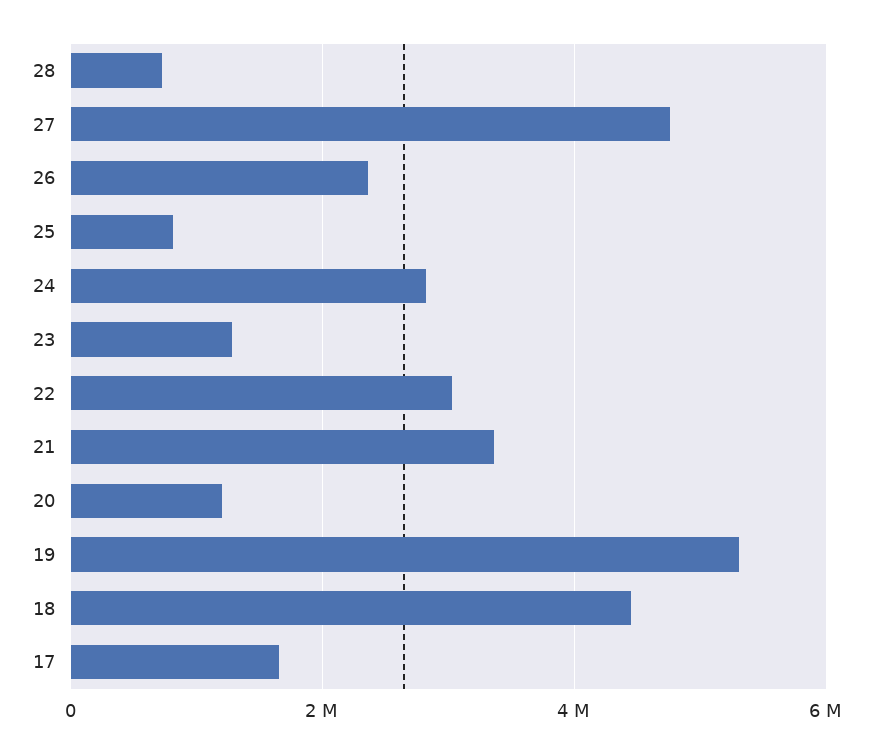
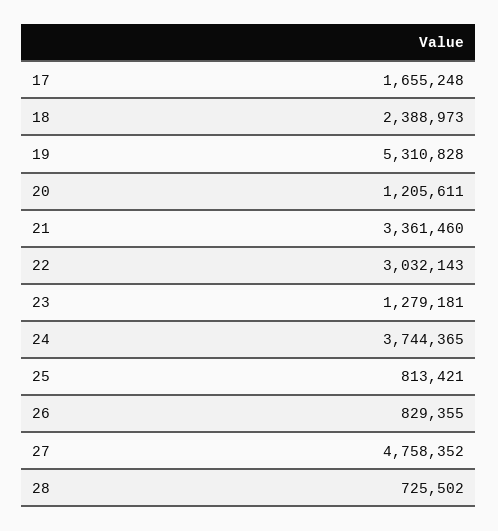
  {
    "28": 725502,
    "27": 4758352,
-   "26": 2400000,
+   "26": 829355,
    "25": 813421,
-   "24": 2800000,
+   "24": 3744365,
    "23": 1279181,
    "22": 3032143,
    "21": 3361460,
    "20": 1205611,
    "19": 5310828,
-   "18": 4400000,
+   "18": 2388973,
    "17": 1655248
  }

